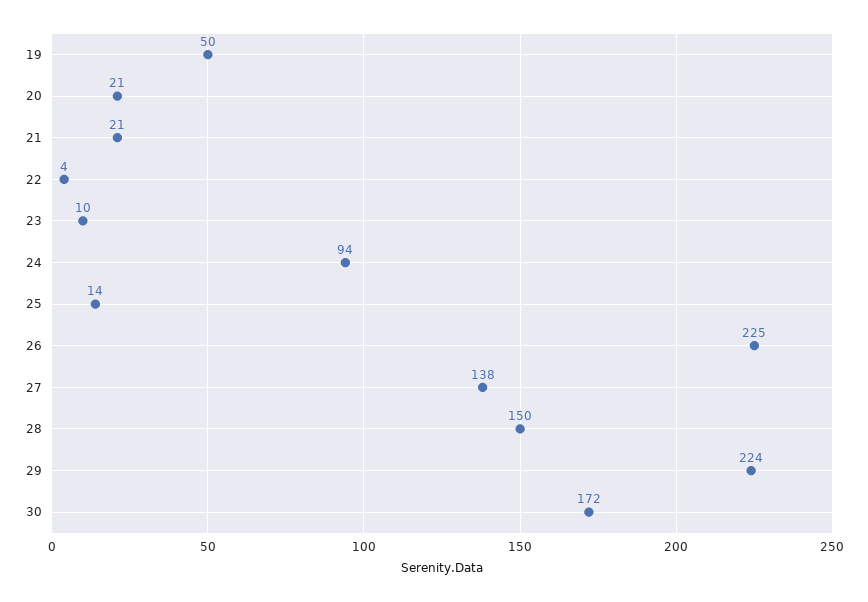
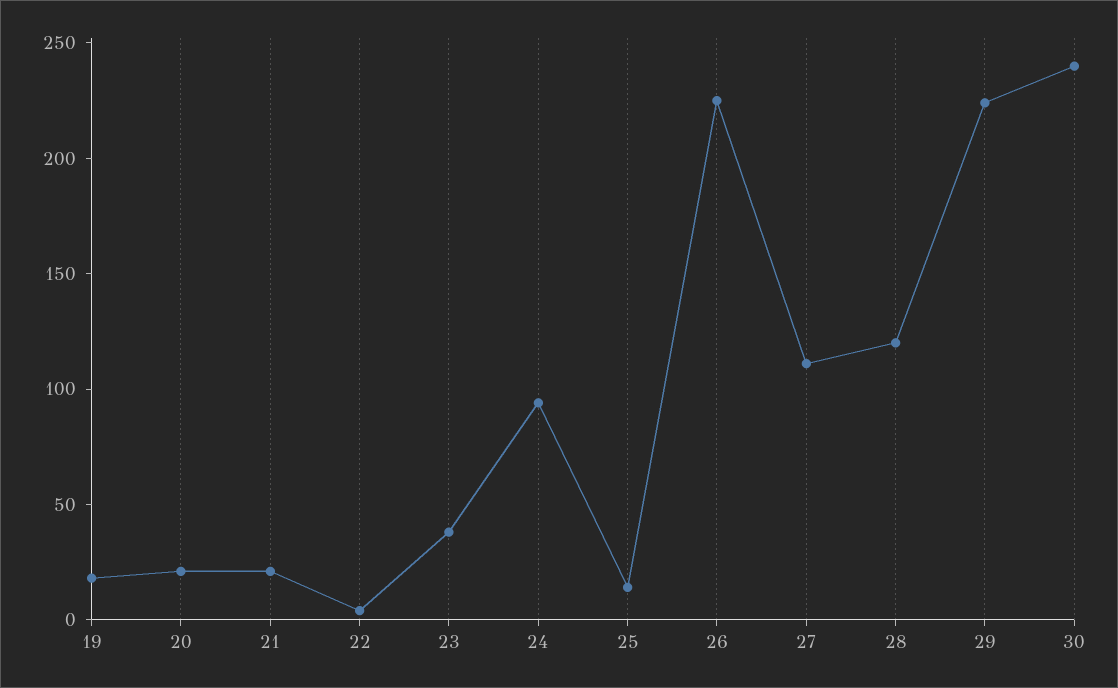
  {
-   "19": 50,
+   "19": 20,
    "20": 21,
    "21": 21,
    "22": 4,
-   "23": 10,
+   "23": 40,
    "24": 94,
    "25": 14,
    "26": 225,
-   "27": 138,
+   "27": 110,
-   "28": 150,
+   "28": 120,
    "29": 224,
-   "30": 172
+   "30": 240
  }

